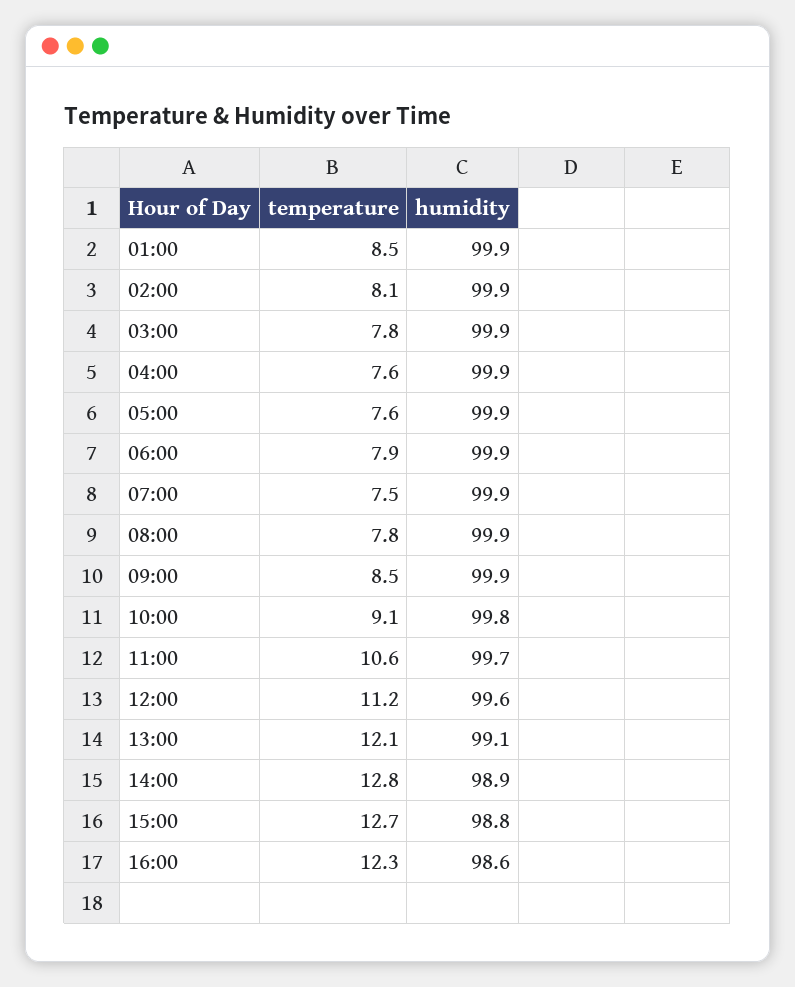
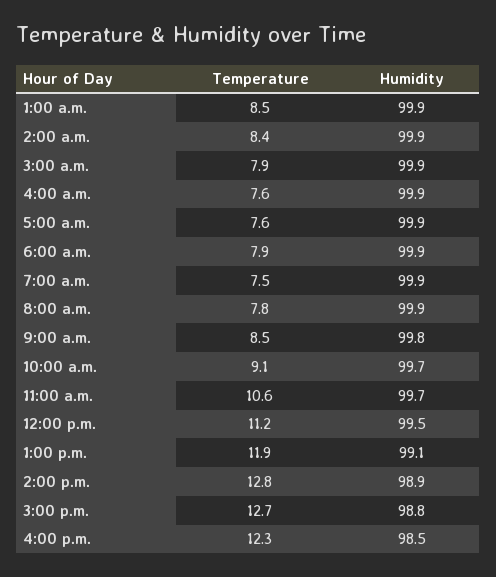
  {
    "temperature": {
      "01:00": 8.5,
-     "02:00": 8.1,
+     "02:00": 8.4,
-     "03:00": 7.8,
+     "03:00": 7.9,
      "04:00": 7.6,
      "05:00": 7.6,
      "06:00": 7.9,
      "07:00": 7.5,
      "08:00": 7.8,
      "09:00": 8.5,
      "10:00": 9.1,
      "11:00": 10.6,
      "12:00": 11.2,
-     "13:00": 12.1,
+     "13:00": 11.9,
      "14:00": 12.8,
      "15:00": 12.7,
      "16:00": 12.3
    },
    "humidity": {
      "01:00": 99.9,
      "02:00": 99.9,
      "03:00": 99.9,
      "04:00": 99.9,
      "05:00": 99.9,
      "06:00": 99.9,
      "07:00": 99.9,
      "08:00": 99.9,
-     "09:00": 99.9,
+     "09:00": 99.8,
-     "10:00": 99.8,
+     "10:00": 99.7,
      "11:00": 99.7,
-     "12:00": 99.6,
+     "12:00": 99.5,
      "13:00": 99.1,
      "14:00": 98.9,
      "15:00": 98.8,
-     "16:00": 98.6
+     "16:00": 98.5
    }
  }

